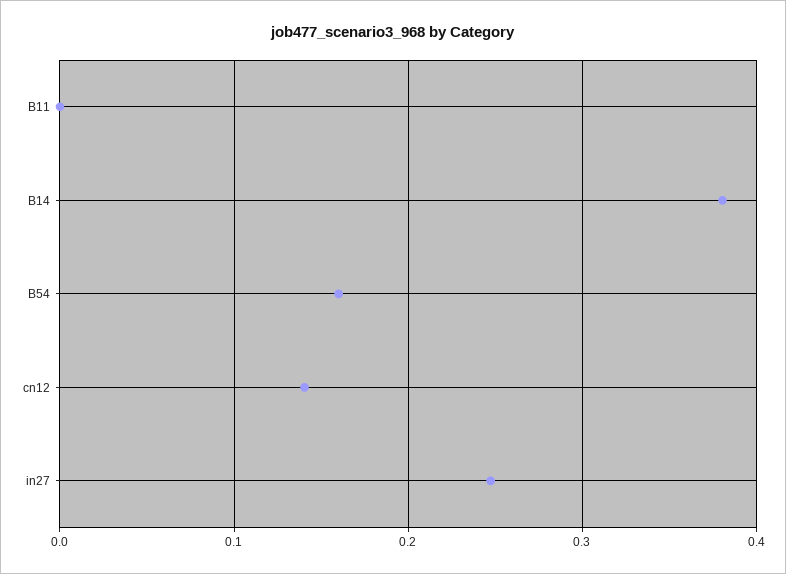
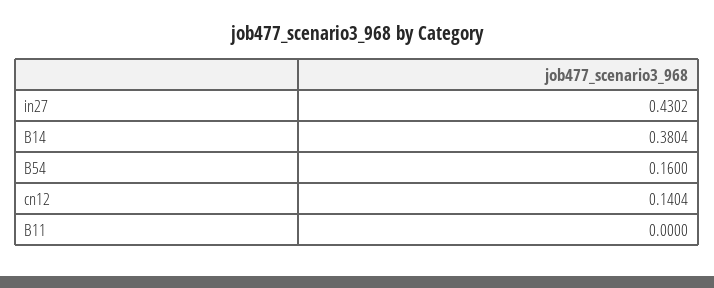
  {
    "B11": 0,
    "B14": 0.3804,
    "B54": 0.16,
    "cn12": 0.1404,
-   "in27": 0.25
+   "in27": 0.4302
  }

